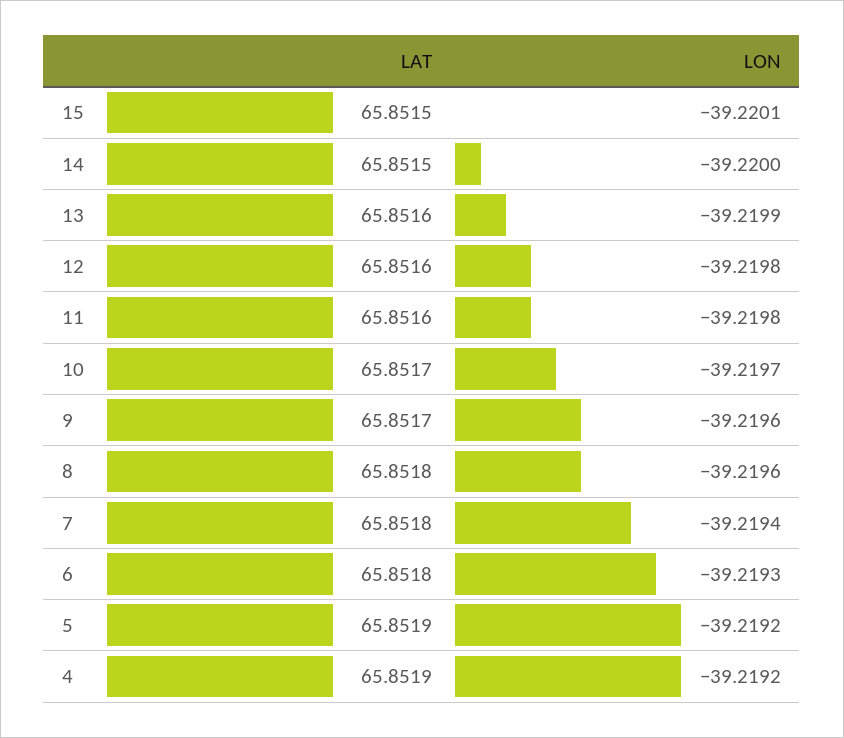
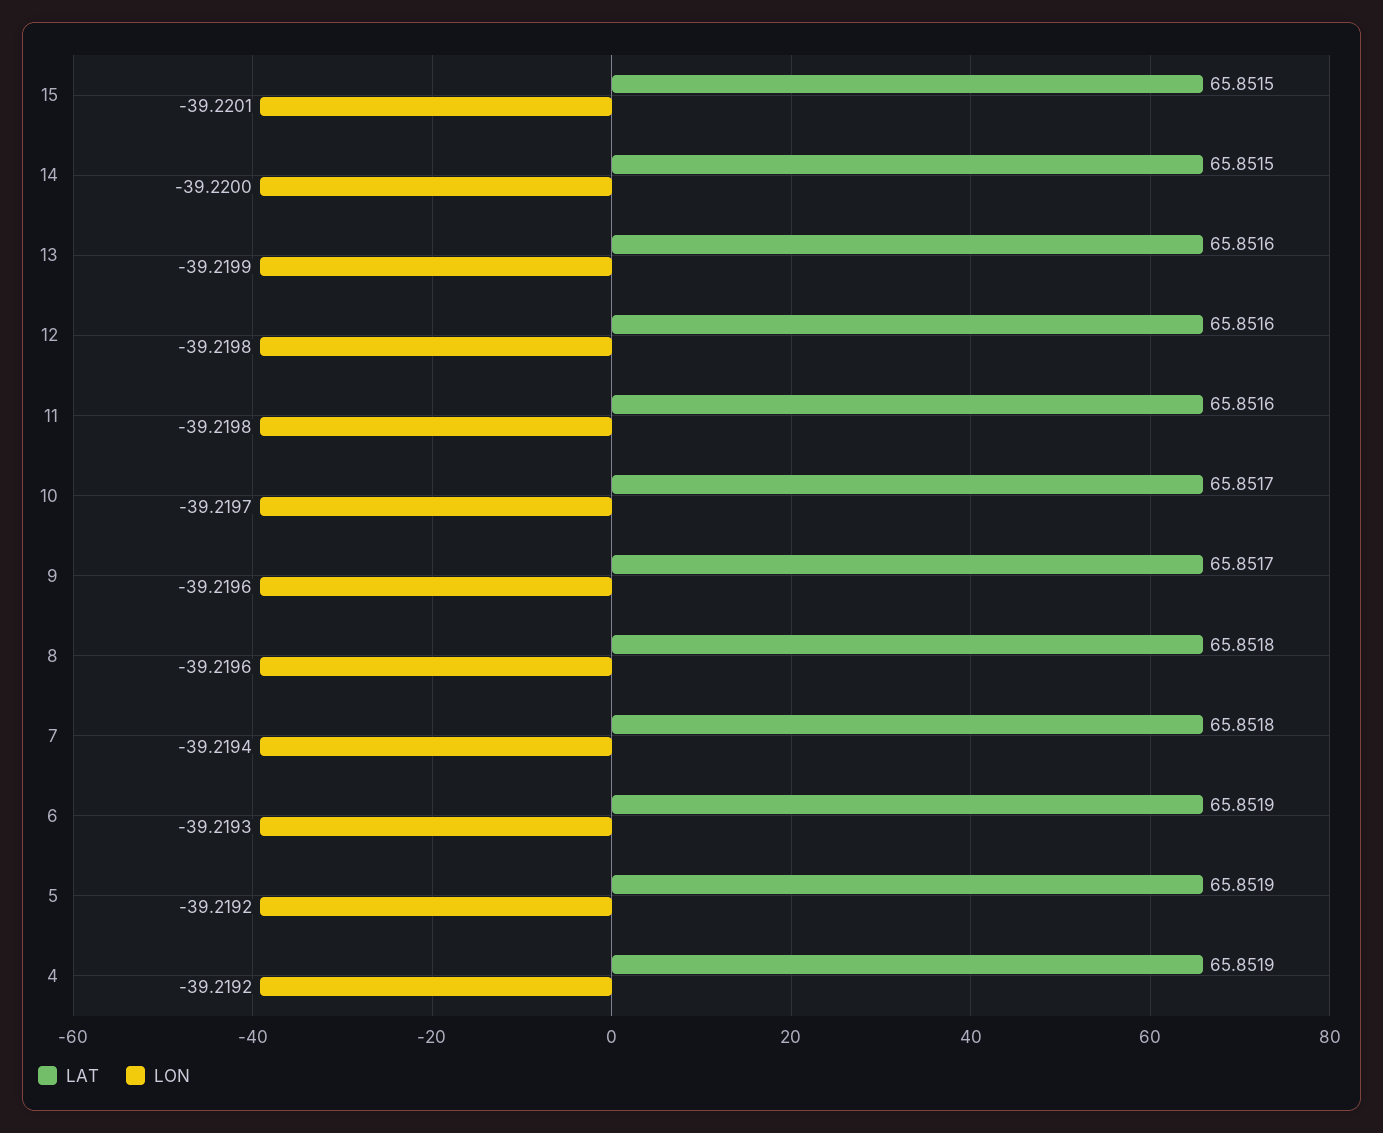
  {
    "LAT": {
      "15": 65.8515,
      "14": 65.8515,
      "13": 65.8516,
      "12": 65.8516,
      "11": 65.8516,
      "10": 65.8517,
      "9": 65.8517,
      "8": 65.8518,
      "7": 65.8518,
-     "6": 65.8518,
+     "6": 65.8519,
      "5": 65.8519,
      "4": 65.8519
    },
    "LON": {
      "15": -39.2201,
      "14": -39.22,
      "13": -39.2199,
      "12": -39.2198,
      "11": -39.2198,
      "10": -39.2197,
      "9": -39.2196,
      "8": -39.2196,
      "7": -39.2194,
      "6": -39.2193,
      "5": -39.2192,
      "4": -39.2192
    }
  }

